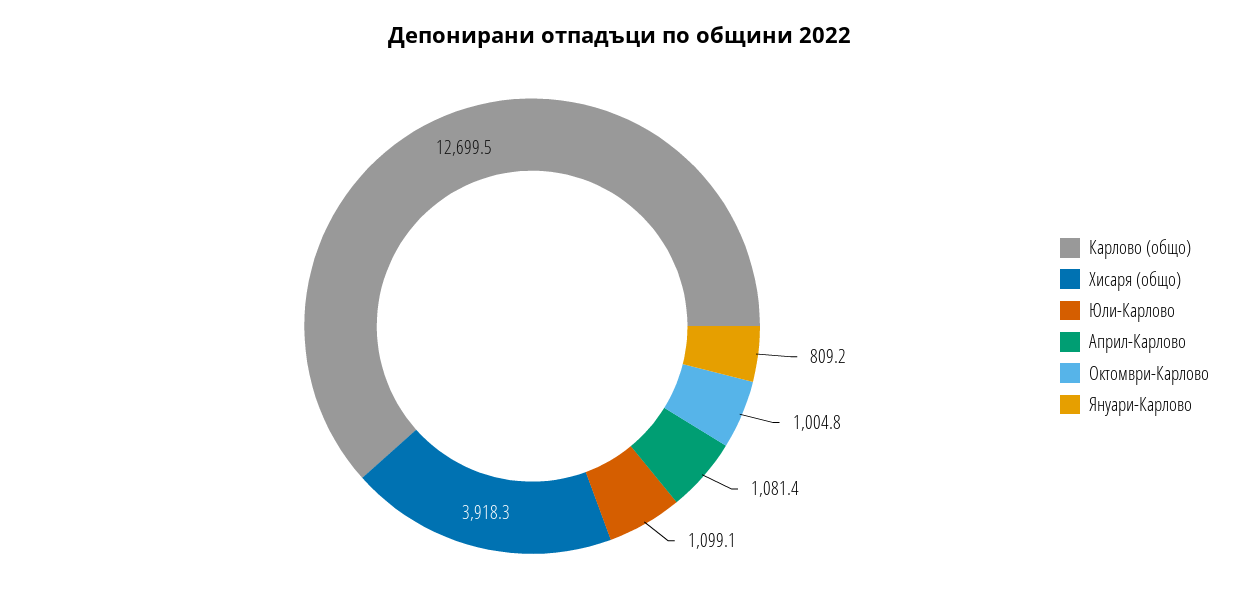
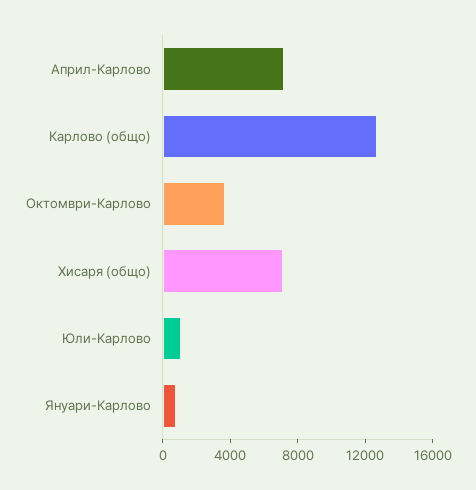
  {
    "Карлово (общо)": 12699.5,
-   "Хисаря (общо)": 3918.3,
+   "Хисаря (общо)": 7000,
    "Юли-Карлово": 1099.1,
-   "Април-Карлово": 1081.4,
+   "Април-Карлово": 7000,
-   "Октомври-Карлово": 1004.8,
+   "Октомври-Карлово": 4000,
    "Януари-Карлово": 809.2
  }

